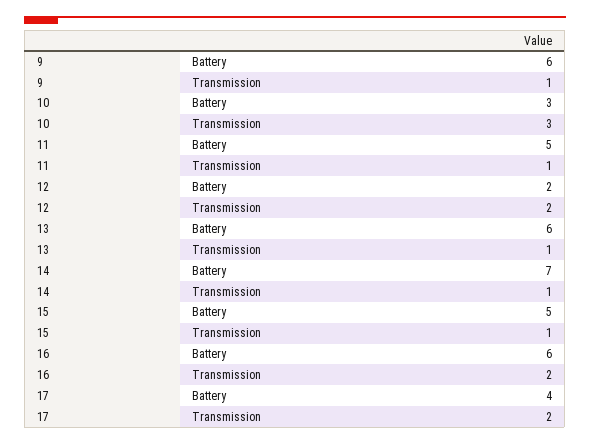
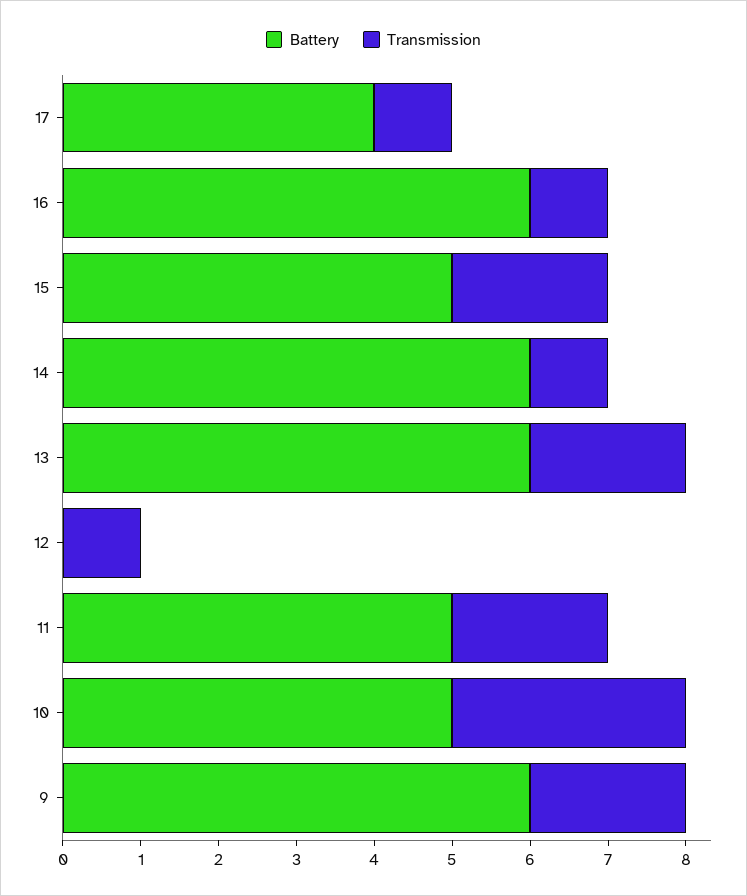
  {
    "Battery": {
      "9": 6,
-     "10": 3,
+     "10": 5,
      "11": 5,
-     "12": 2,
+     "12": 0,
      "13": 6,
-     "14": 7,
+     "14": 6,
      "15": 5,
      "16": 6,
      "17": 4
    },
    "Transmission": {
-     "9": 1,
+     "9": 2,
      "10": 3,
-     "11": 1,
+     "11": 2,
-     "12": 2,
+     "12": 1,
-     "13": 1,
+     "13": 2,
      "14": 1,
-     "15": 1,
+     "15": 2,
-     "16": 2,
+     "16": 1,
-     "17": 2
+     "17": 1
    }
  }

